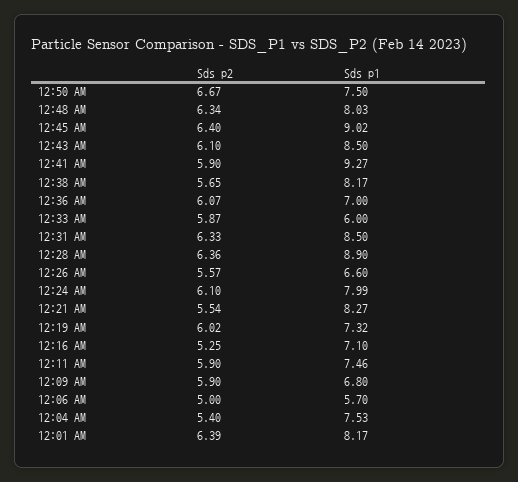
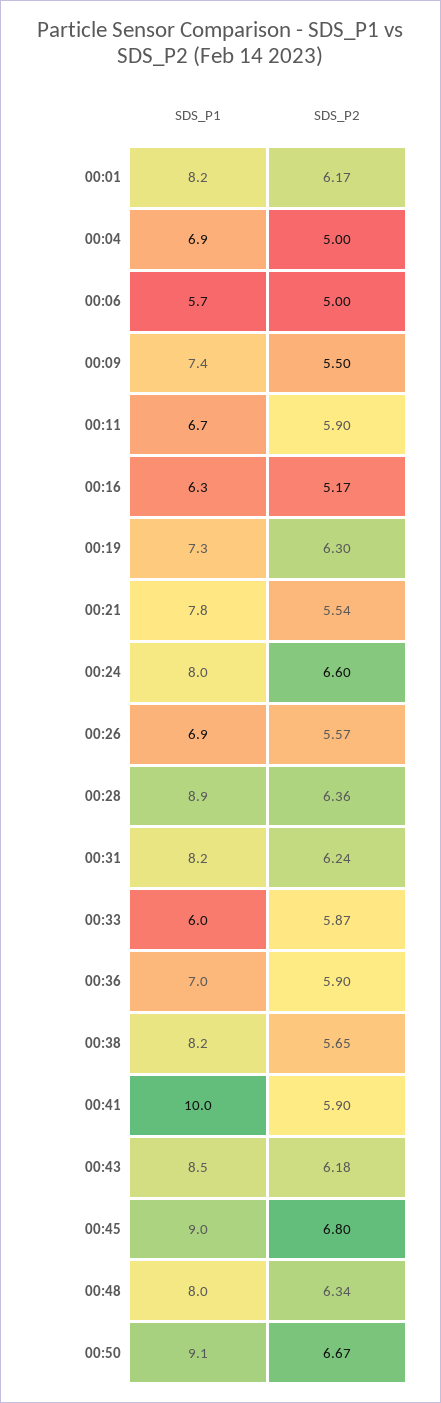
  {
    "Sds p2": {
      "12:50 AM": 6.67,
      "12:48 AM": 6.34,
-     "12:45 AM": 6.4,
+     "12:45 AM": 6.8,
-     "12:43 AM": 6.1,
+     "12:43 AM": 6.18,
      "12:41 AM": 5.9,
      "12:38 AM": 5.65,
-     "12:36 AM": 6.07,
+     "12:36 AM": 5.9,
      "12:33 AM": 5.87,
-     "12:31 AM": 6.33,
+     "12:31 AM": 6.24,
      "12:28 AM": 6.36,
      "12:26 AM": 5.57,
-     "12:24 AM": 6.1,
+     "12:24 AM": 6.6,
      "12:21 AM": 5.54,
-     "12:19 AM": 6.02,
+     "12:19 AM": 6.3,
-     "12:16 AM": 5.25,
+     "12:16 AM": 5.17,
      "12:11 AM": 5.9,
-     "12:09 AM": 5.9,
+     "12:09 AM": 5.5,
      "12:06 AM": 5,
-     "12:04 AM": 5.4,
+     "12:04 AM": 5,
-     "12:01 AM": 6.39
+     "12:01 AM": 6.17
    },
    "Sds p1": {
-     "12:50 AM": 7.5,
+     "12:50 AM": 9.1,
      "12:48 AM": 8.03,
      "12:45 AM": 9.02,
      "12:43 AM": 8.5,
-     "12:41 AM": 9.27,
+     "12:41 AM": 10,
      "12:38 AM": 8.17,
      "12:36 AM": 7,
      "12:33 AM": 6,
-     "12:31 AM": 8.5,
+     "12:31 AM": 8.2,
      "12:28 AM": 8.9,
-     "12:26 AM": 6.6,
+     "12:26 AM": 6.9,
      "12:24 AM": 7.99,
-     "12:21 AM": 8.27,
+     "12:21 AM": 7.8,
      "12:19 AM": 7.32,
-     "12:16 AM": 7.1,
+     "12:16 AM": 6.3,
-     "12:11 AM": 7.46,
+     "12:11 AM": 6.7,
-     "12:09 AM": 6.8,
+     "12:09 AM": 7.4,
      "12:06 AM": 5.7,
-     "12:04 AM": 7.53,
+     "12:04 AM": 6.9,
      "12:01 AM": 8.17
    }
  }

